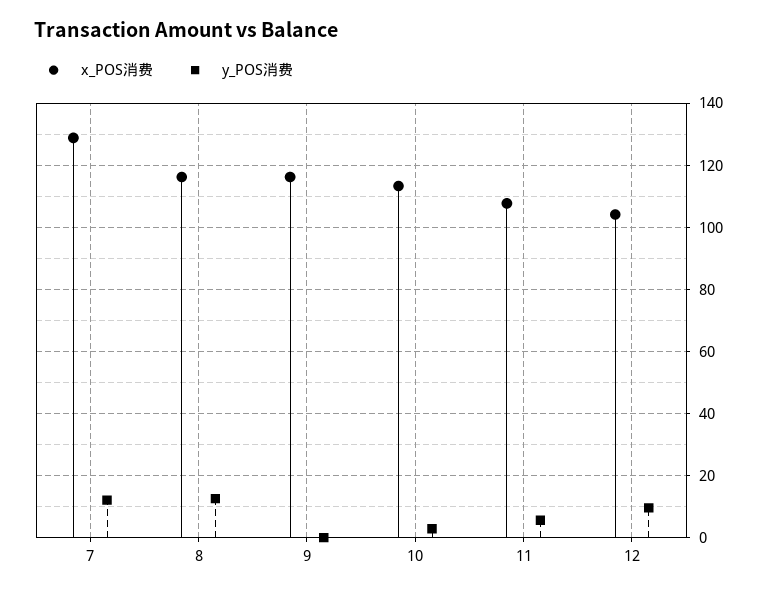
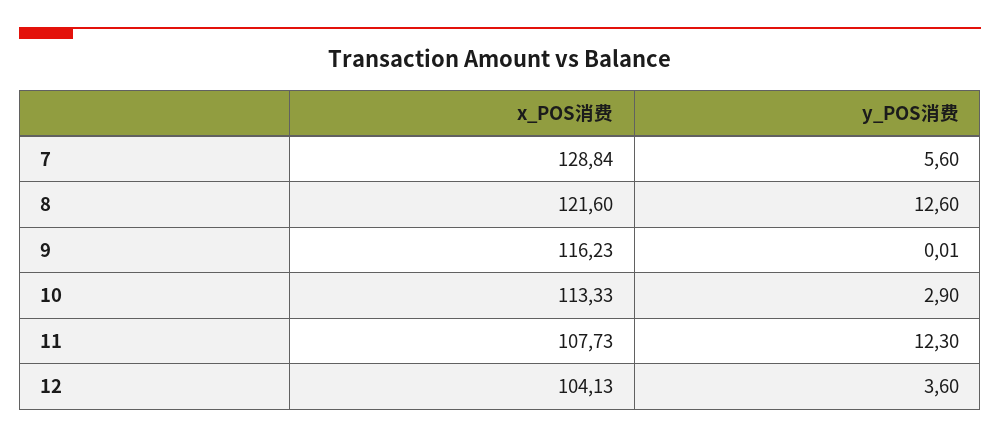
  {
    "x_POS消费": {
      "7": 128.84,
-     "8": 116,
+     "8": 121.6,
      "9": 116.23,
      "10": 113.33,
      "11": 107.73,
      "12": 104.13
    },
    "y_POS消费": {
-     "7": 12,
+     "7": 5.6,
      "8": 12.6,
      "9": 0.01,
      "10": 2.9,
-     "11": 6,
+     "11": 12.3,
-     "12": 10
+     "12": 3.6
    }
  }

